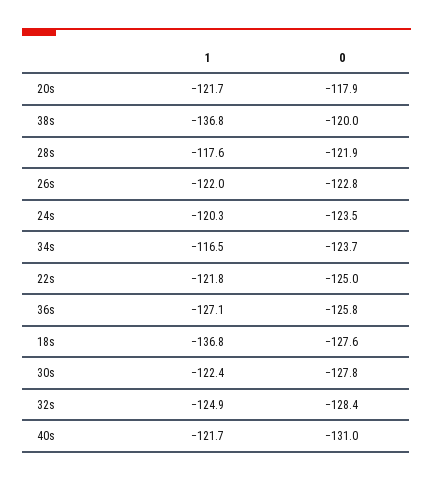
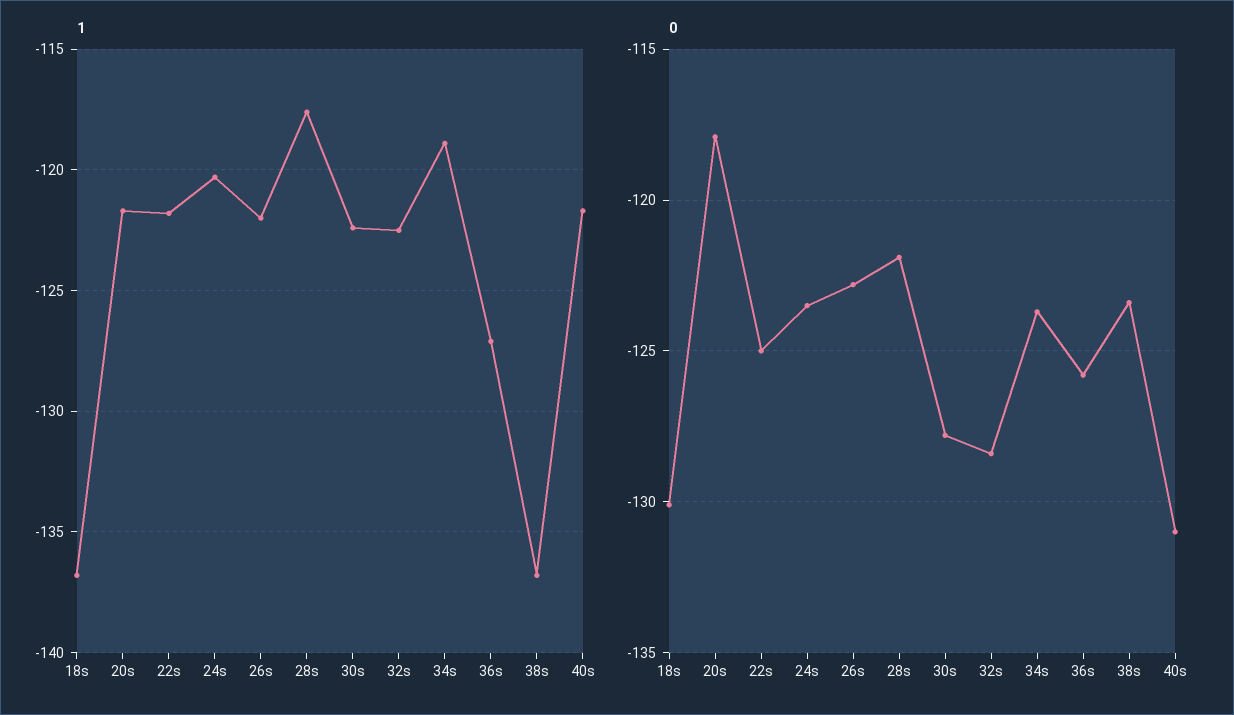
  {
    "1": {
      "20s": -121.7,
      "38s": -136.8,
      "28s": -117.6,
      "26s": -122,
      "24s": -120.3,
-     "34s": -116.5,
+     "34s": -119,
      "22s": -121.8,
      "36s": -127.1,
      "18s": -136.8,
      "30s": -122.4,
-     "32s": -124.9,
+     "32s": -122.5,
      "40s": -121.7
    },
    "0": {
      "20s": -117.9,
-     "38s": -120,
+     "38s": -123.5,
      "28s": -121.9,
      "26s": -122.8,
      "24s": -123.5,
      "34s": -123.7,
      "22s": -125,
      "36s": -125.8,
-     "18s": -127.6,
+     "18s": -130,
      "30s": -127.8,
      "32s": -128.4,
      "40s": -131
    }
  }

